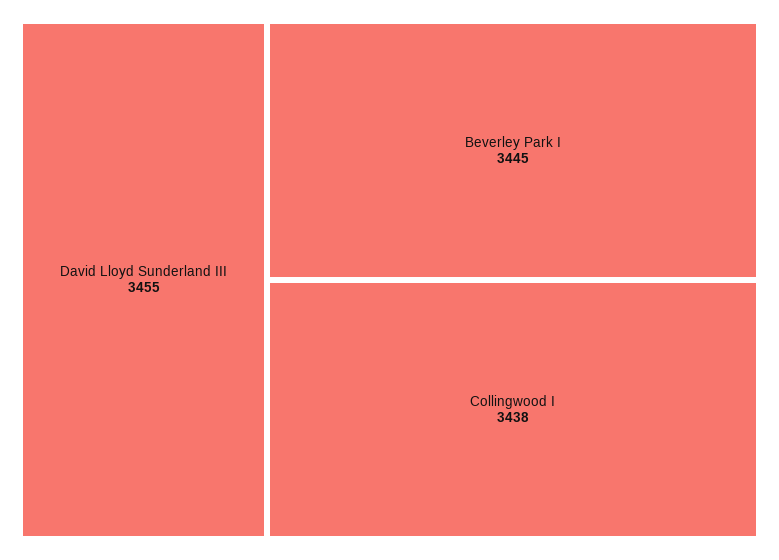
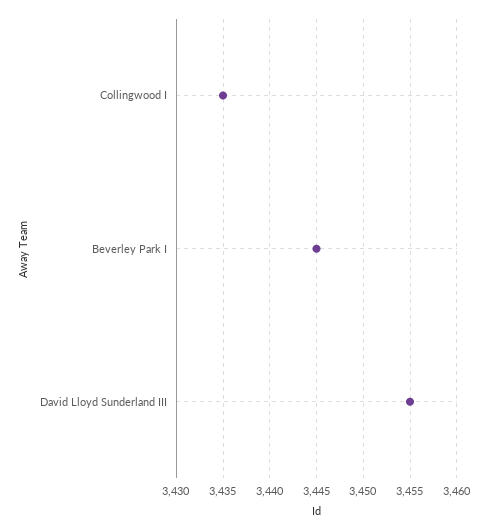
  {
    "David Lloyd Sunderland III": 3455,
    "Beverley Park I": 3445,
-   "Collingwood I": 3438
+   "Collingwood I": 3435
  }

